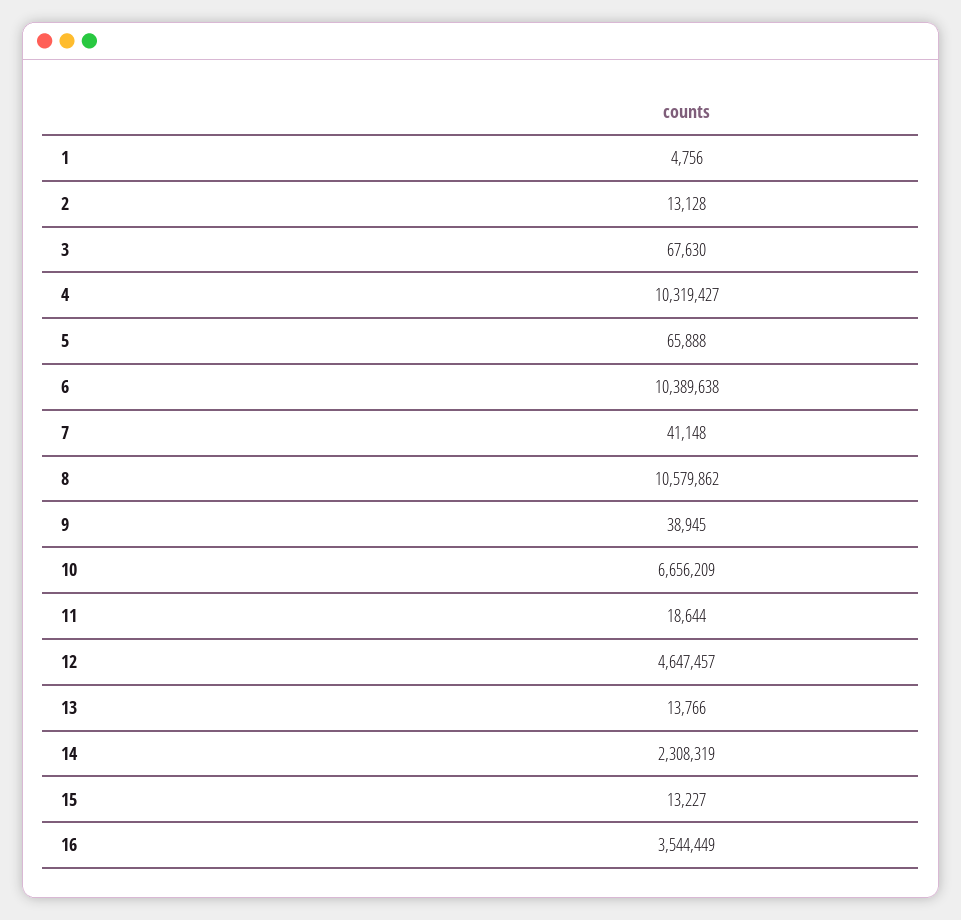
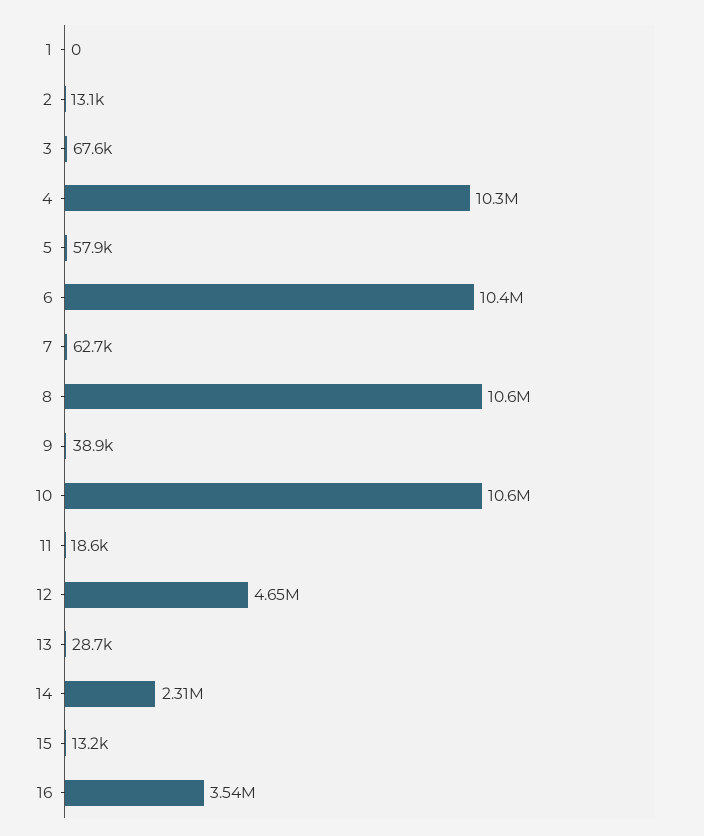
  {
-   "1": 4756,
+   "1": 0,
    "2": 13128,
    "3": 67630,
    "4": 10319427,
-   "5": 65888,
+   "5": 57900,
    "6": 10389638,
-   "7": 41148,
+   "7": 62700,
    "8": 10579862,
    "9": 38945,
-   "10": 6656209,
+   "10": 10600000,
    "11": 18644,
    "12": 4647457,
-   "13": 13766,
+   "13": 28700,
    "14": 2308319,
    "15": 13227,
    "16": 3544449
  }

